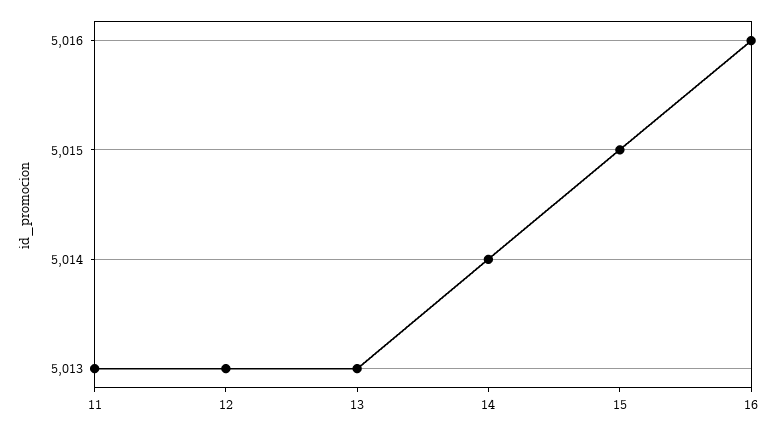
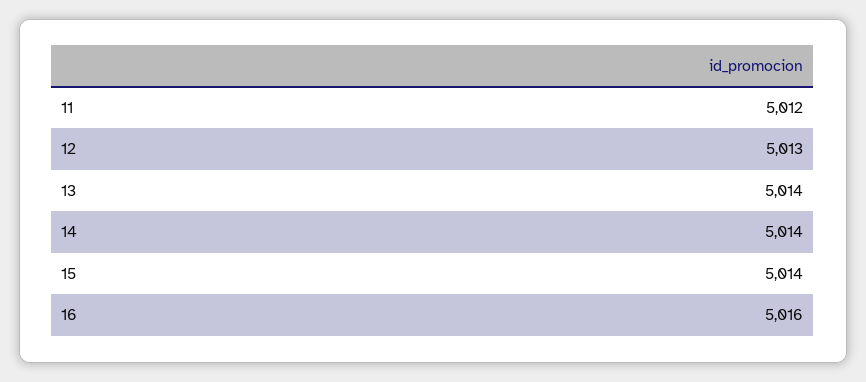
  {
-   "11": 5013,
+   "11": 5012,
    "12": 5013,
-   "13": 5013,
+   "13": 5014,
    "14": 5014,
-   "15": 5015,
+   "15": 5014,
    "16": 5016
  }

